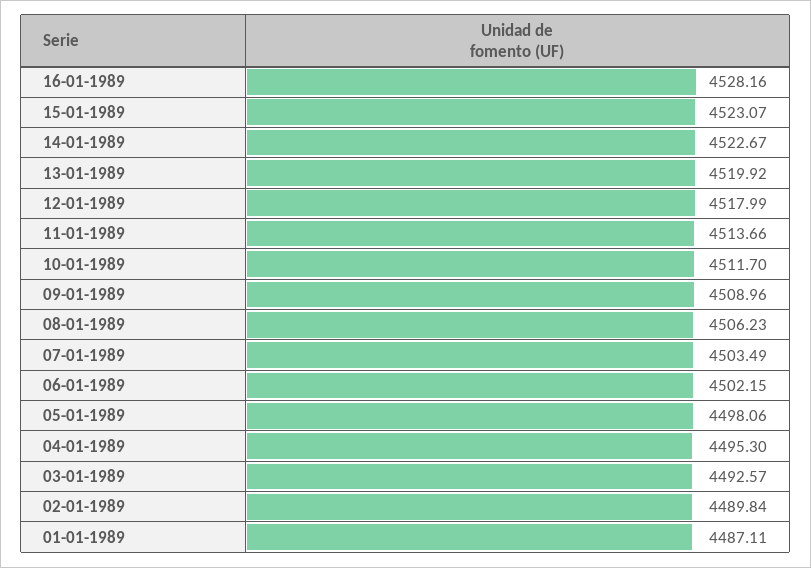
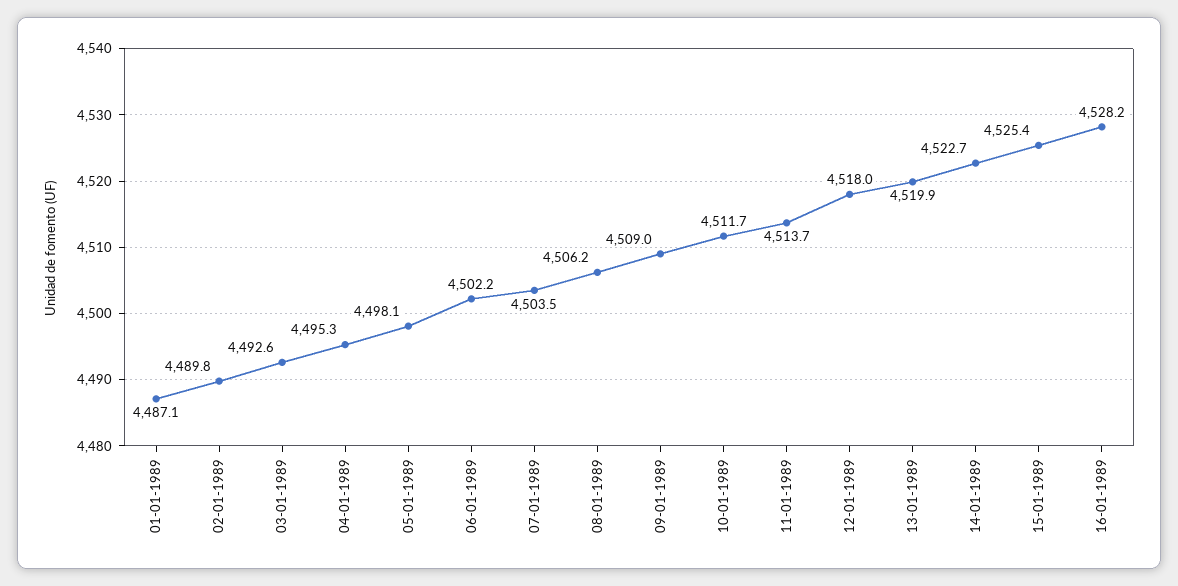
  {
    "16-01-1989": 4528.16,
-   "15-01-1989": 4523.07,
+   "15-01-1989": 4525.4,
    "14-01-1989": 4522.67,
    "13-01-1989": 4519.92,
    "12-01-1989": 4517.99,
    "11-01-1989": 4513.66,
    "10-01-1989": 4511.7,
    "09-01-1989": 4508.96,
    "08-01-1989": 4506.23,
    "07-01-1989": 4503.49,
    "06-01-1989": 4502.15,
    "05-01-1989": 4498.06,
    "04-01-1989": 4495.3,
    "03-01-1989": 4492.57,
    "02-01-1989": 4489.84,
    "01-01-1989": 4487.11
  }

